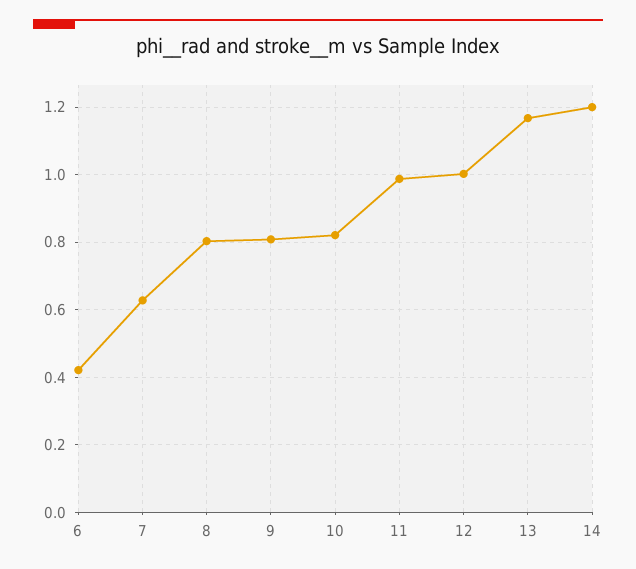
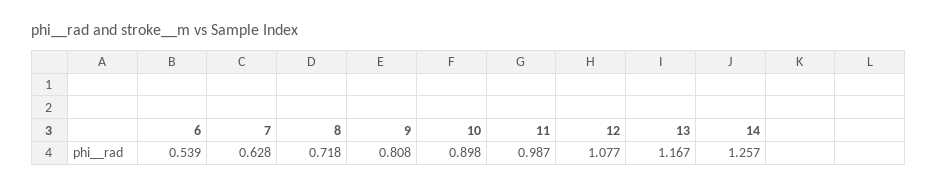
  {
-   "6": 0.42,
+   "6": 0.539,
    "7": 0.628,
-   "8": 0.8,
+   "8": 0.718,
    "9": 0.808,
-   "10": 0.82,
+   "10": 0.898,
    "11": 0.987,
-   "12": 1,
+   "12": 1.077,
    "13": 1.167,
-   "14": 1.2
+   "14": 1.257
  }

